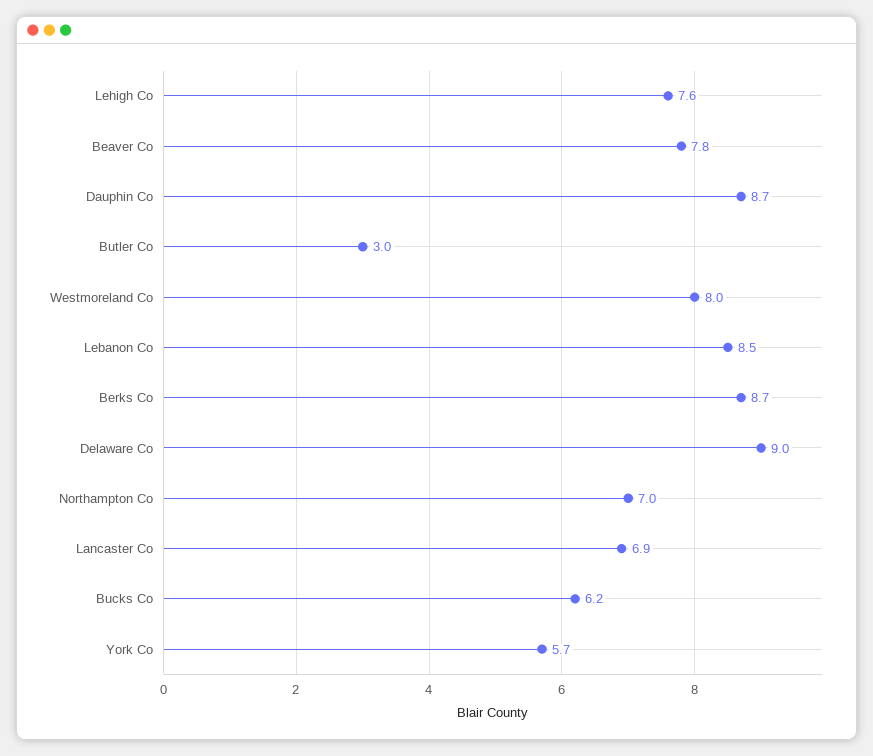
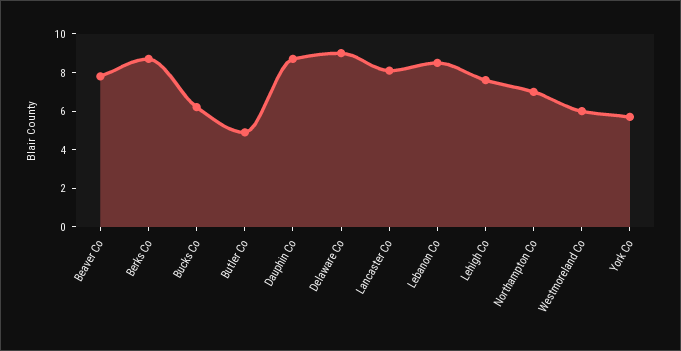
  {
    "Lehigh Co": 7.6,
    "Beaver Co": 7.8,
    "Dauphin Co": 8.7,
-   "Butler Co": 3,
+   "Butler Co": 5,
-   "Westmoreland Co": 8,
+   "Westmoreland Co": 6,
    "Lebanon Co": 8.5,
    "Berks Co": 8.7,
    "Delaware Co": 9,
    "Northampton Co": 7,
-   "Lancaster Co": 6.9,
+   "Lancaster Co": 8,
    "Bucks Co": 6.2,
    "York Co": 5.7
  }

